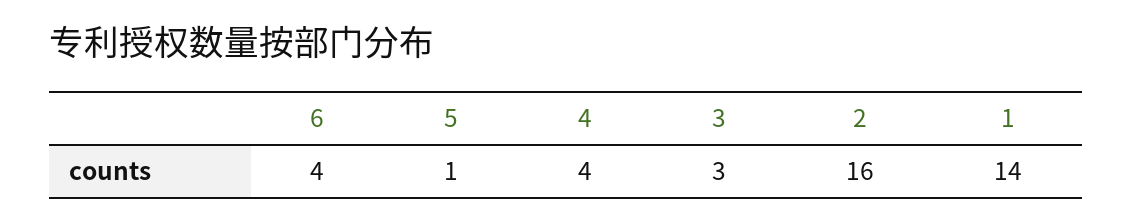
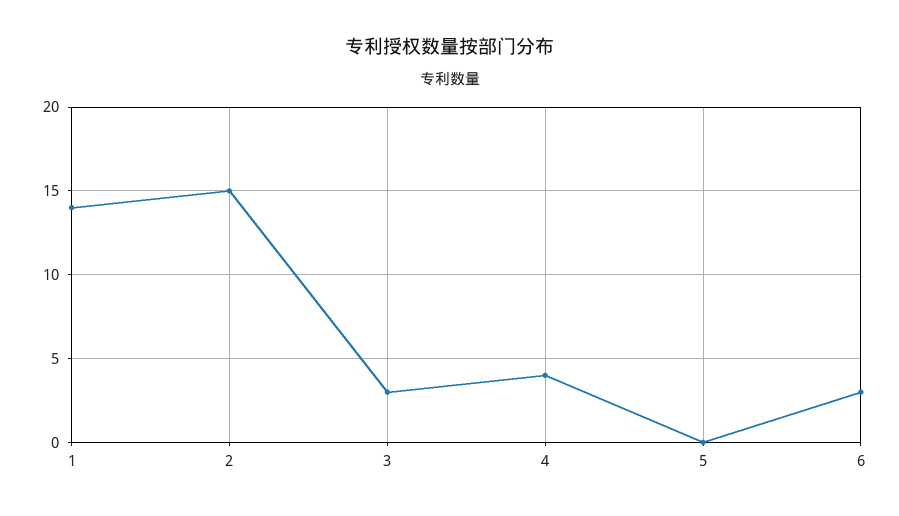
  {
-   "6": 4,
+   "6": 3,
-   "5": 1,
+   "5": 0,
    "4": 4,
    "3": 3,
-   "2": 16,
+   "2": 15,
    "1": 14
  }

